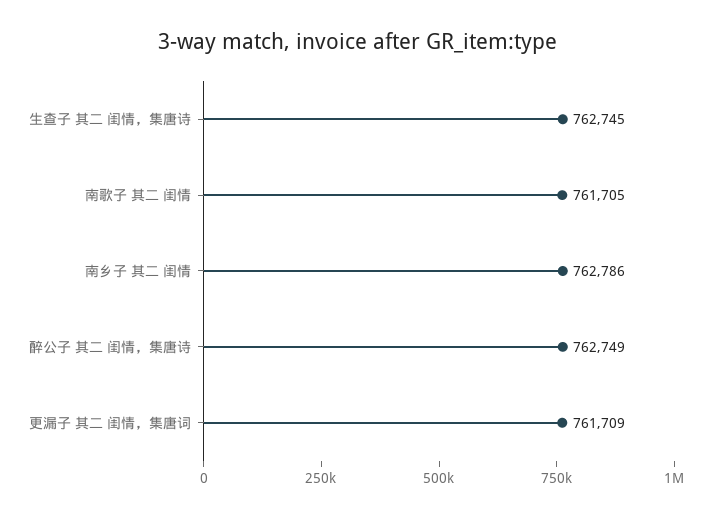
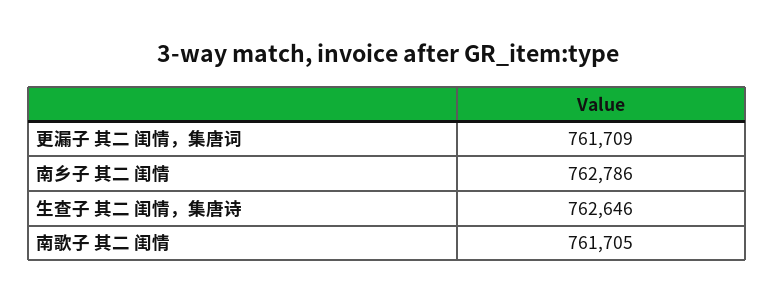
  {
-   "生查子 其二 闺情，集唐诗": 762745,
+   "生查子 其二 闺情，集唐诗": 762646,
    "南歌子 其二 闺情": 761705,
    "南乡子 其二 闺情": 762786,
-   "醉公子 其二 闺情，集唐诗": 762749,
    "更漏子 其二 闺情，集唐词": 761709
  }

